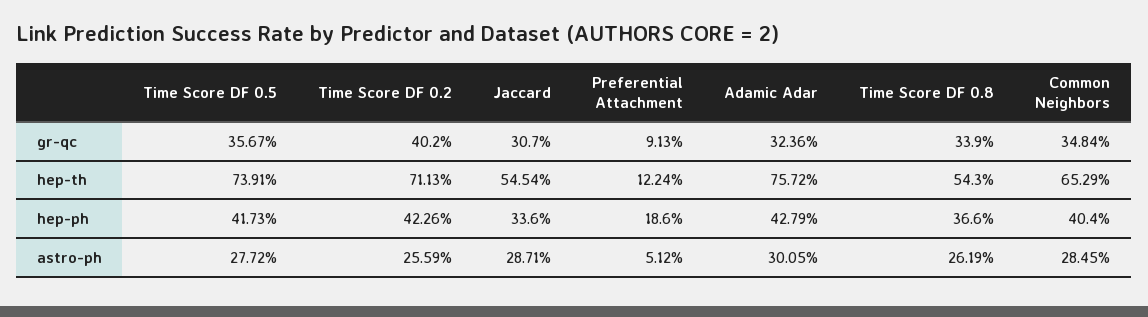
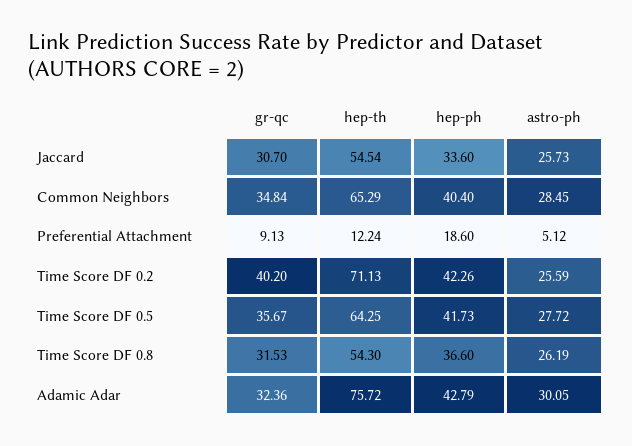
  {
    "Time Score DF 0.5": {
      "gr-qc": 35.67,
-     "hep-th": 73.91,
+     "hep-th": 64.25,
      "hep-ph": 41.73,
      "astro-ph": 27.72
    },
    "Time Score DF 0.2": {
      "gr-qc": 40.2,
      "hep-th": 71.13,
      "hep-ph": 42.26,
      "astro-ph": 25.59
    },
    "Jaccard": {
      "gr-qc": 30.7,
      "hep-th": 54.54,
      "hep-ph": 33.6,
-     "astro-ph": 28.71
+     "astro-ph": 25.73
    },
    "Preferential Attachment": {
      "gr-qc": 9.13,
      "hep-th": 12.24,
      "hep-ph": 18.6,
      "astro-ph": 5.12
    },
    "Adamic Adar": {
      "gr-qc": 32.36,
      "hep-th": 75.72,
      "hep-ph": 42.79,
      "astro-ph": 30.05
    },
    "Time Score DF 0.8": {
-     "gr-qc": 33.9,
+     "gr-qc": 31.53,
      "hep-th": 54.3,
      "hep-ph": 36.6,
      "astro-ph": 26.19
    },
    "Common Neighbors": {
      "gr-qc": 34.84,
      "hep-th": 65.29,
      "hep-ph": 40.4,
      "astro-ph": 28.45
    }
  }

